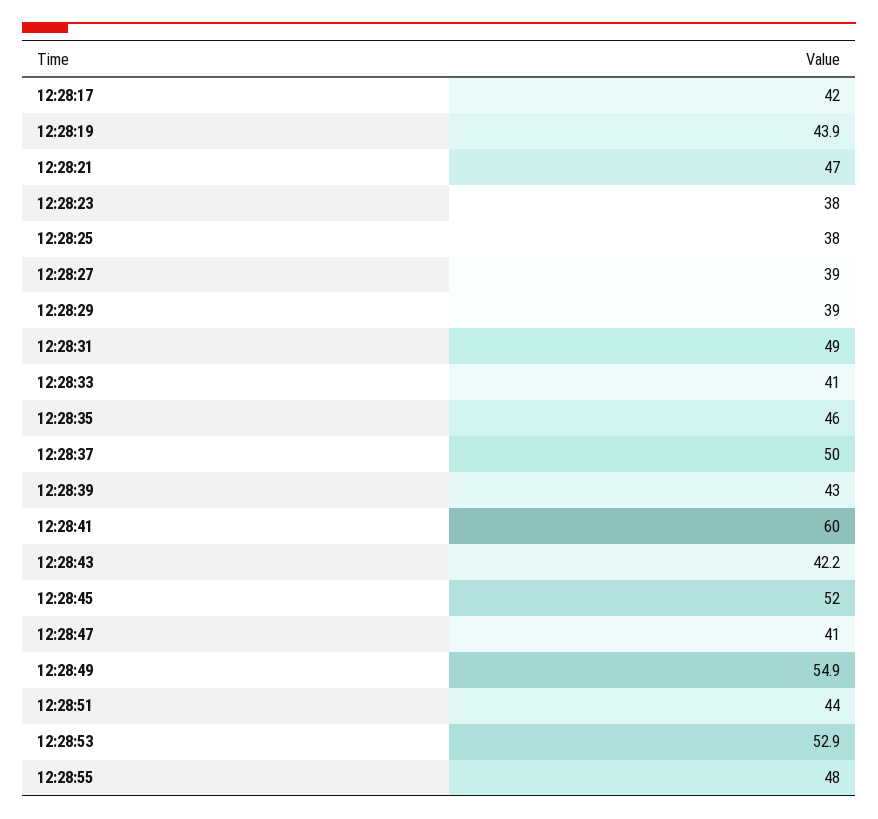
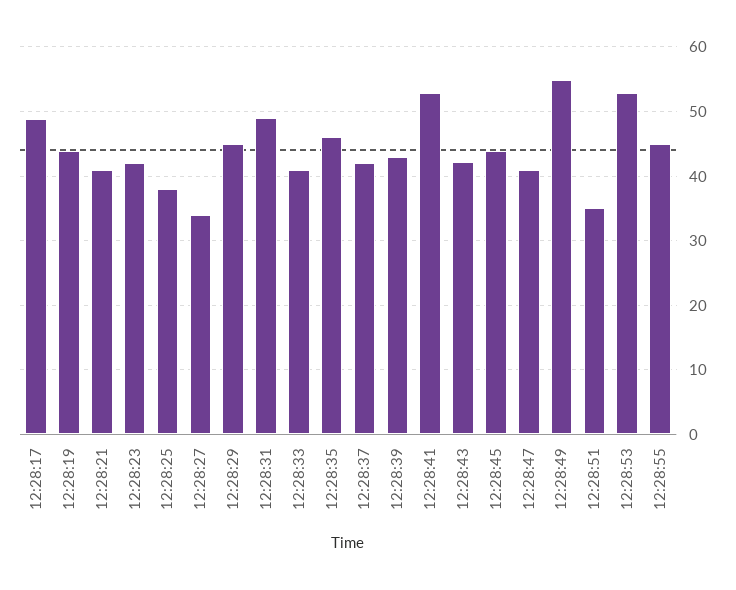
  {
-   "12:28:17": 42,
+   "12:28:17": 49,
    "12:28:19": 43.9,
-   "12:28:21": 47,
+   "12:28:21": 41,
-   "12:28:23": 38,
+   "12:28:23": 42,
    "12:28:25": 38,
-   "12:28:27": 39,
+   "12:28:27": 34,
-   "12:28:29": 39,
+   "12:28:29": 45,
    "12:28:31": 49,
    "12:28:33": 41,
    "12:28:35": 46,
-   "12:28:37": 50,
+   "12:28:37": 42,
    "12:28:39": 43,
-   "12:28:41": 60,
+   "12:28:41": 53,
    "12:28:43": 42.2,
-   "12:28:45": 52,
+   "12:28:45": 44,
    "12:28:47": 41,
    "12:28:49": 54.9,
-   "12:28:51": 44,
+   "12:28:51": 35,
    "12:28:53": 52.9,
-   "12:28:55": 48
+   "12:28:55": 45
  }

